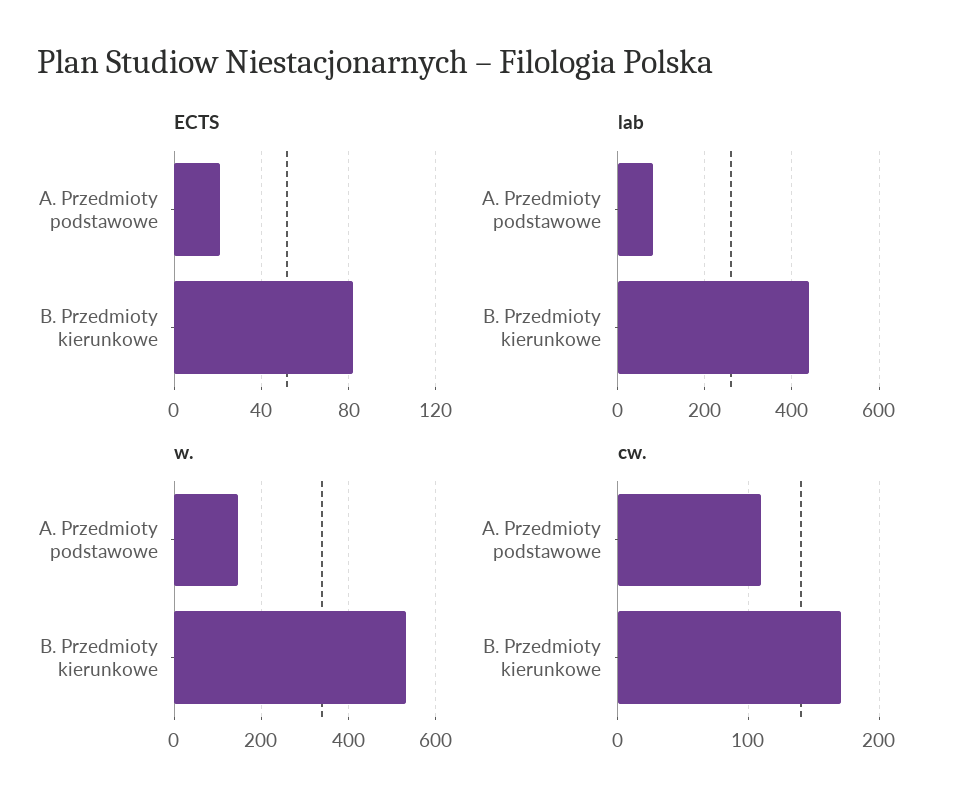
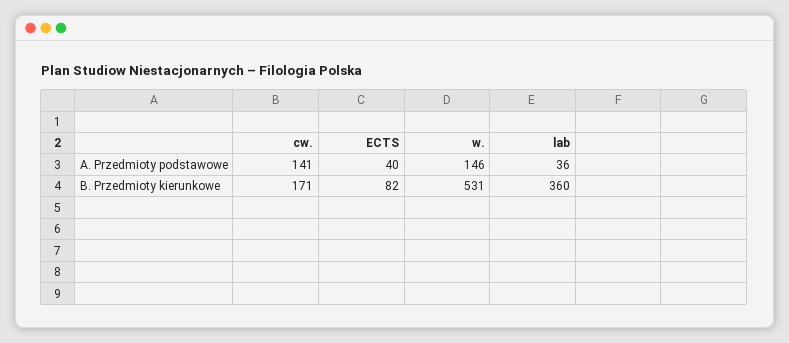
  {
    "ECTS": {
-     "A. Przedmioty podstawowe": 20,
+     "A. Przedmioty podstawowe": 40,
      "B. Przedmioty kierunkowe": 82
    },
    "lab": {
-     "A. Przedmioty podstawowe": 80,
+     "A. Przedmioty podstawowe": 36,
-     "B. Przedmioty kierunkowe": 440
+     "B. Przedmioty kierunkowe": 360
    },
    "w.": {
      "A. Przedmioty podstawowe": 146,
      "B. Przedmioty kierunkowe": 531
    },
    "cw.": {
-     "A. Przedmioty podstawowe": 110,
+     "A. Przedmioty podstawowe": 141,
      "B. Przedmioty kierunkowe": 171
    }
  }

